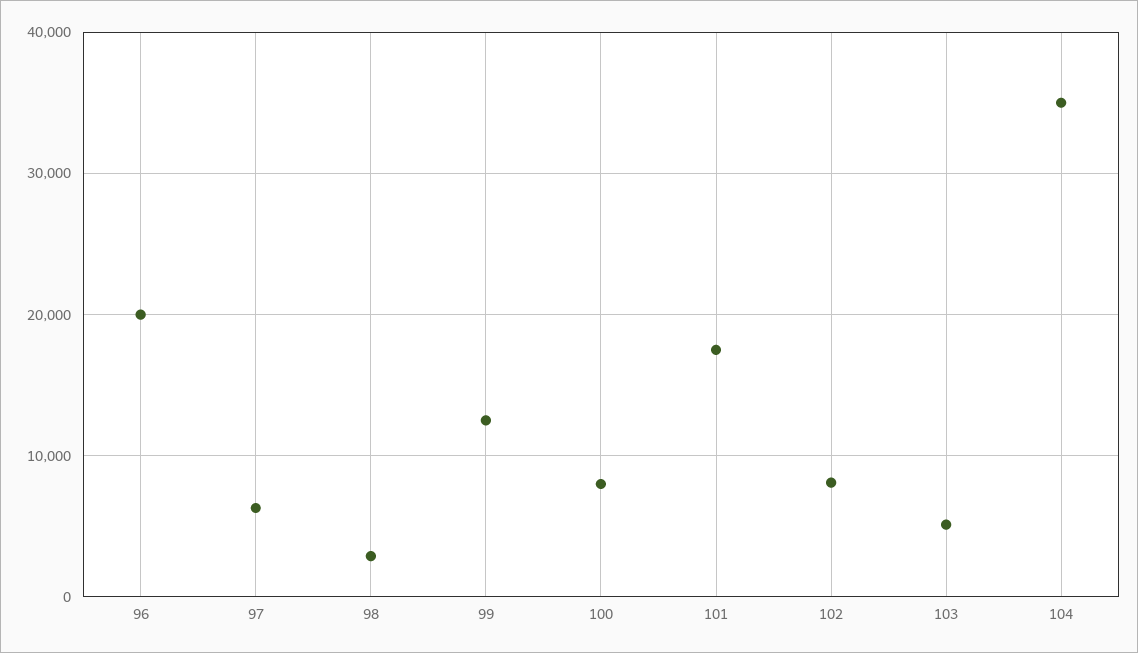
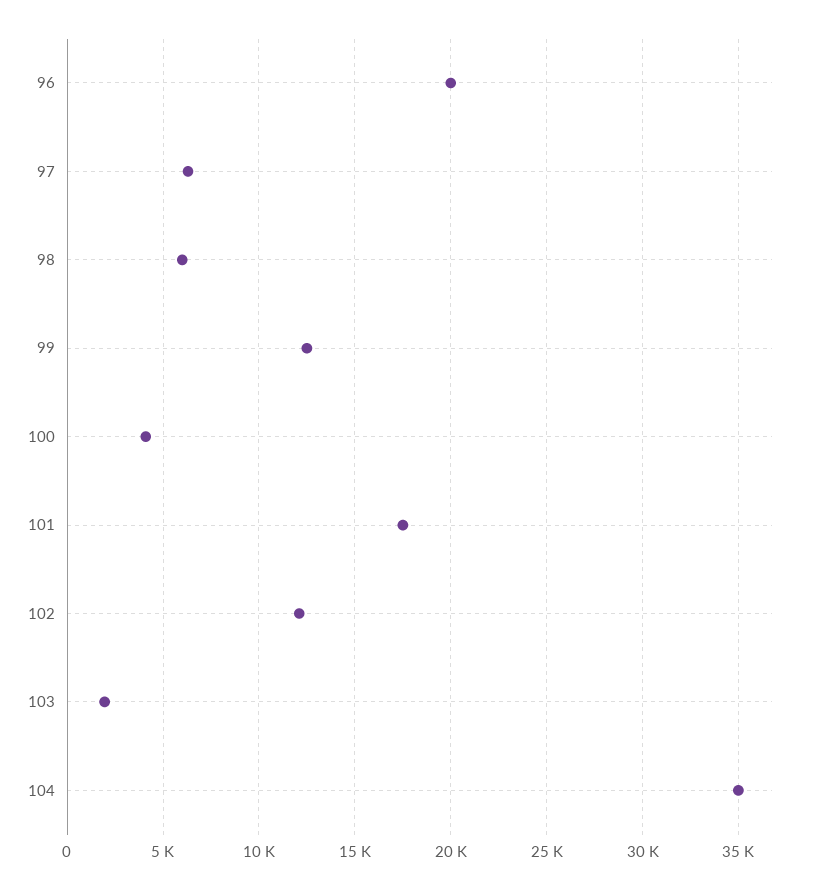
  {
    "96": 20000,
    "97": 6500,
-   "98": 3000,
+   "98": 6000,
    "99": 12500,
-   "100": 8000,
+   "100": 4000,
    "101": 17500,
-   "102": 8000,
+   "102": 12000,
-   "103": 5000,
+   "103": 2000,
    "104": 35000
  }

